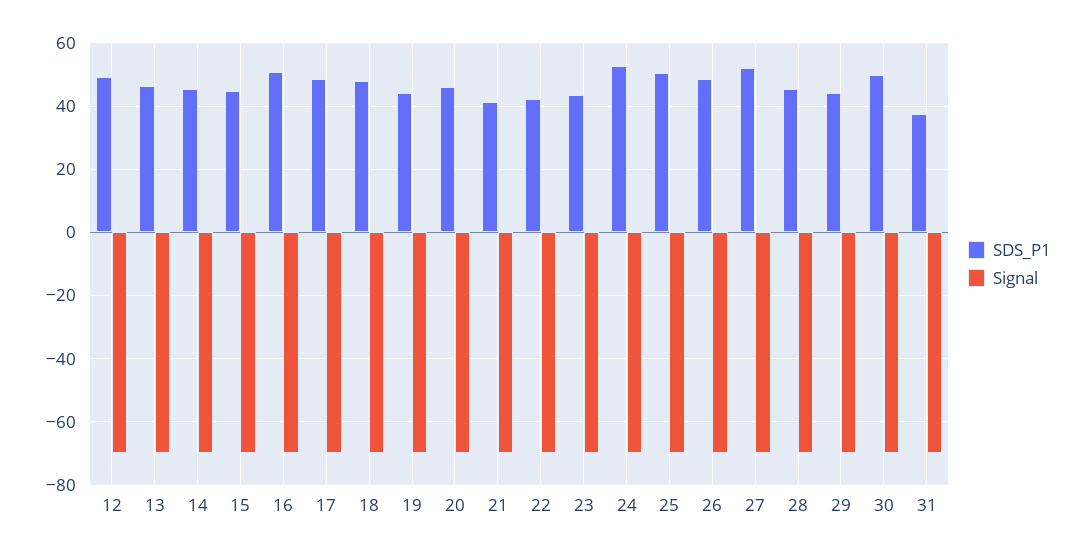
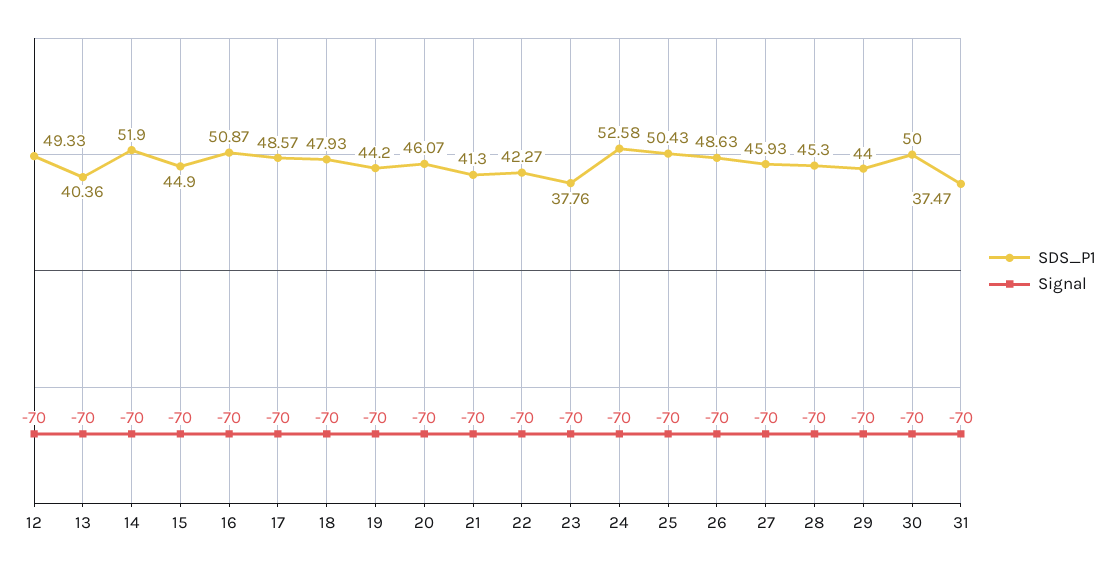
  {
    "SDS_P1": {
      "12": 49.33,
-     "13": 46,
+     "13": 40.36,
-     "14": 46,
+     "14": 51.9,
      "15": 44.9,
      "16": 50.87,
      "17": 48.57,
      "18": 47.93,
      "19": 44.2,
      "20": 46.07,
      "21": 41.3,
      "22": 42.27,
-     "23": 44,
+     "23": 37.76,
      "24": 52.58,
      "25": 50.43,
      "26": 48.63,
-     "27": 52,
+     "27": 45.93,
      "28": 45.3,
      "29": 44,
      "30": 50,
      "31": 37.47
    },
    "Signal": {
      "12": -70,
      "13": -70,
      "14": -70,
      "15": -70,
      "16": -70,
      "17": -70,
      "18": -70,
      "19": -70,
      "20": -70,
      "21": -70,
      "22": -70,
      "23": -70,
      "24": -70,
      "25": -70,
      "26": -70,
      "27": -70,
      "28": -70,
      "29": -70,
      "30": -70,
      "31": -70
    }
  }

